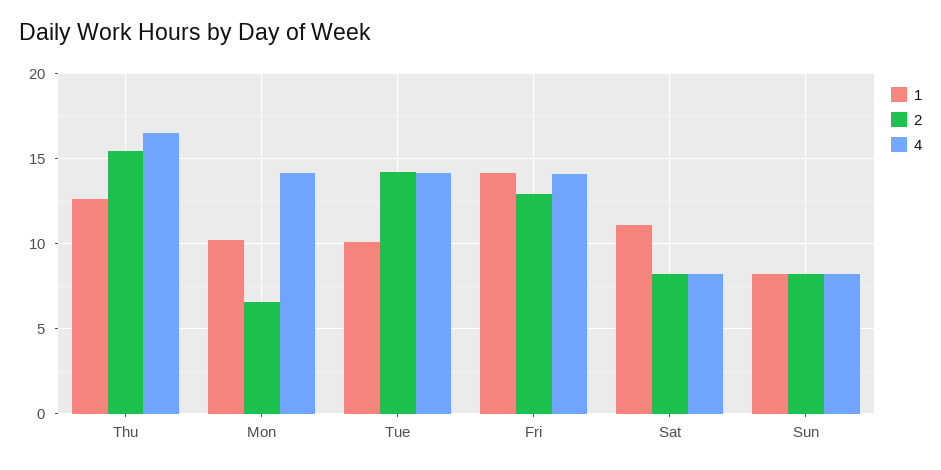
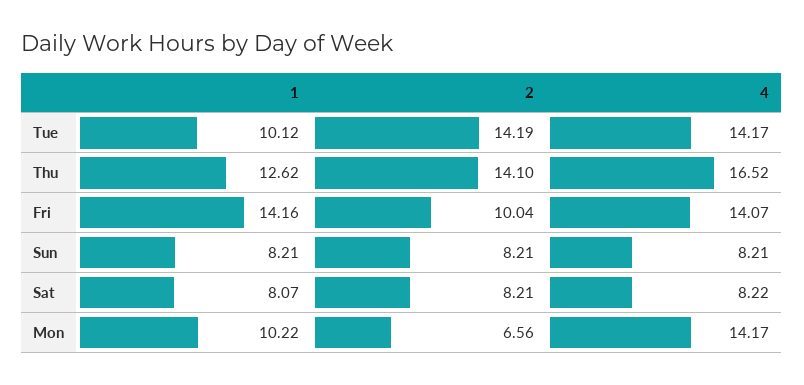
  {
    "1": {
      "Thu": 12.62,
      "Mon": 10.22,
      "Tue": 10.12,
      "Fri": 14.16,
-     "Sat": 11,
+     "Sat": 8.07,
      "Sun": 8.21
    },
    "2": {
-     "Thu": 15.5,
+     "Thu": 14.1,
      "Mon": 6.56,
      "Tue": 14.19,
-     "Fri": 13,
+     "Fri": 10.04,
      "Sat": 8.21,
      "Sun": 8.21
    },
    "4": {
      "Thu": 16.52,
      "Mon": 14.17,
      "Tue": 14.17,
      "Fri": 14.07,
      "Sat": 8.22,
      "Sun": 8.21
    }
  }

